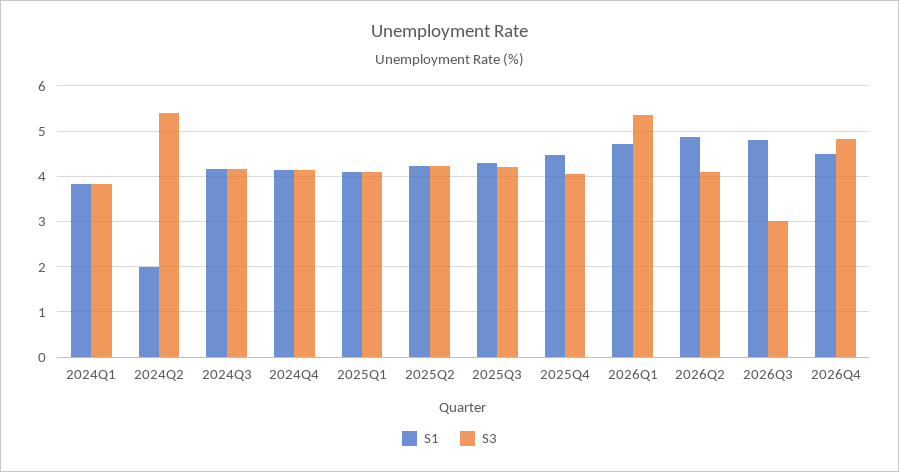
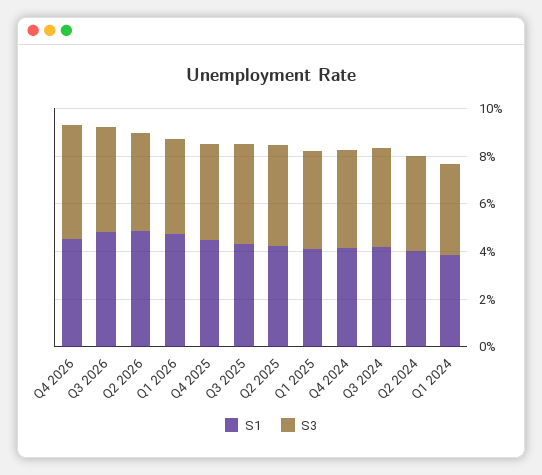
  {
    "S1": {
      "2024Q1": 3.8,
-     "2024Q2": 2,
+     "2024Q2": 4,
      "2024Q3": 4.2,
      "2024Q4": 4.2,
      "2025Q1": 4.2,
      "2025Q2": 4.2,
      "2025Q3": 4.2,
      "2025Q4": 4.4,
      "2026Q1": 4.8,
      "2026Q2": 4.8,
      "2026Q3": 4.8,
      "2026Q4": 4.6
    },
    "S3": {
      "2024Q1": 3.8,
-     "2024Q2": 5.4,
+     "2024Q2": 4,
      "2024Q3": 4.2,
      "2024Q4": 4.2,
      "2025Q1": 4.2,
      "2025Q2": 4.2,
      "2025Q3": 4.2,
      "2025Q4": 4,
-     "2026Q1": 5.4,
+     "2026Q1": 4,
      "2026Q2": 4,
-     "2026Q3": 3,
+     "2026Q3": 4.5,
      "2026Q4": 4.8
    }
  }

